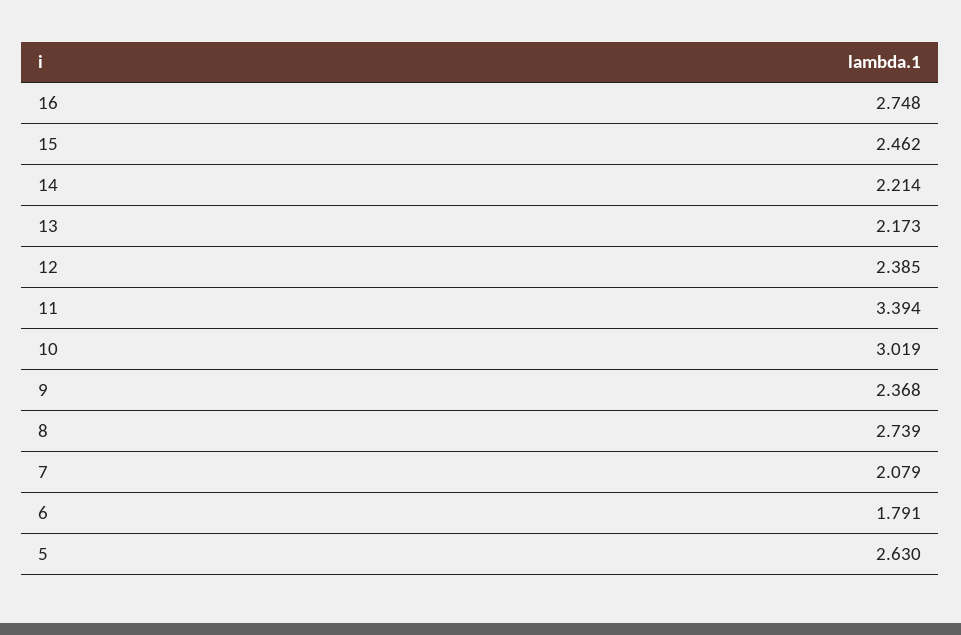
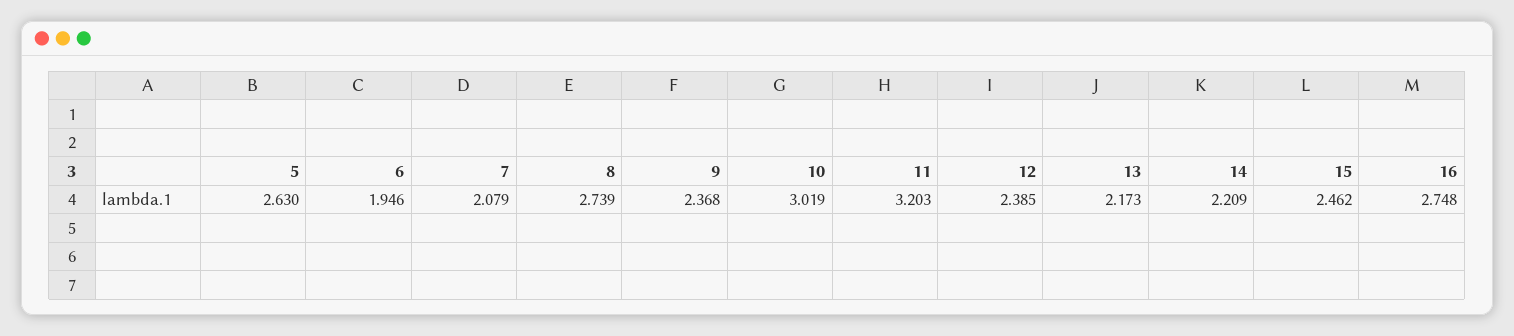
  {
    "16": 2.748,
    "15": 2.462,
-   "14": 2.214,
+   "14": 2.209,
    "13": 2.173,
    "12": 2.385,
-   "11": 3.394,
+   "11": 3.203,
    "10": 3.019,
    "9": 2.368,
    "8": 2.739,
    "7": 2.079,
-   "6": 1.791,
+   "6": 1.946,
    "5": 2.63
  }

